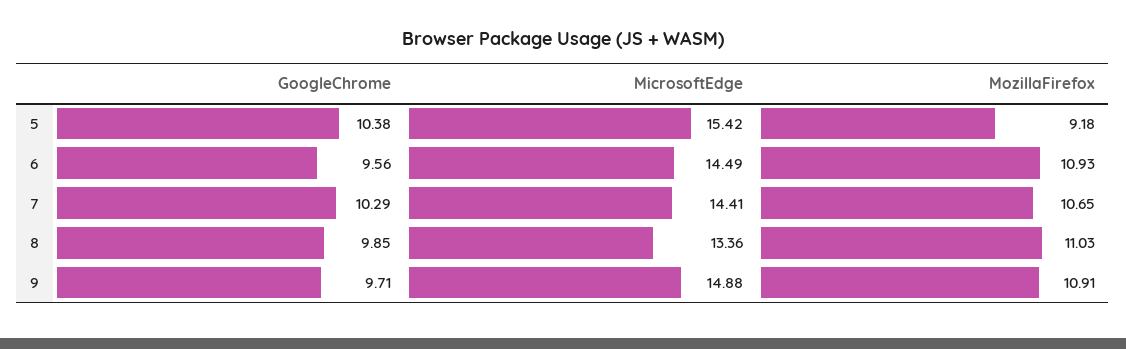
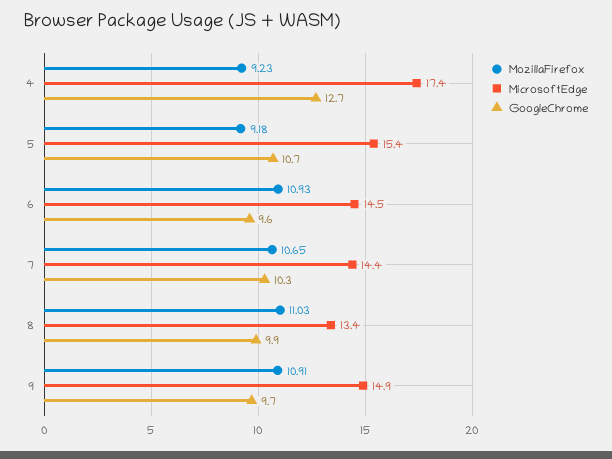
  {
    "GoogleChrome": {
-     "5": 10.38,
+     "5": 10.7,
      "6": 9.56,
      "7": 10.29,
      "8": 9.85,
-     "9": 9.71
+     "9": 9.71,
+     "4": 12.7
    },
    "MicrosoftEdge": {
      "5": 15.42,
      "6": 14.49,
      "7": 14.41,
      "8": 13.36,
-     "9": 14.88
+     "9": 14.88,
+     "4": 17.4
    },
    "MozillaFirefox": {
      "5": 9.18,
      "6": 10.93,
      "7": 10.65,
      "8": 11.03,
-     "9": 10.91
+     "9": 10.91,
+     "4": 9.23
    }
  }

